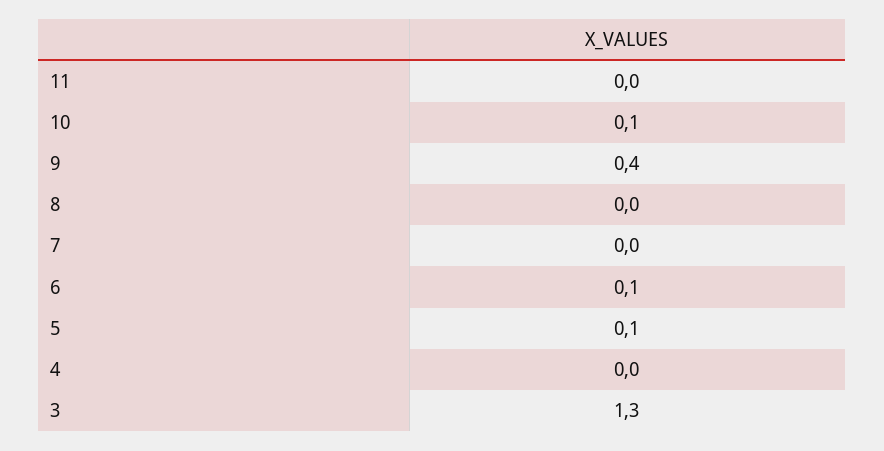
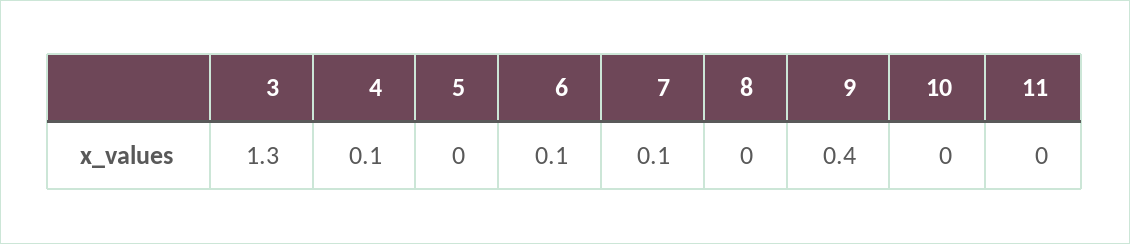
  {
    "11": 0,
-   "10": 0.1,
+   "10": 0,
    "9": 0.4,
    "8": 0,
-   "7": 0,
+   "7": 0.1,
    "6": 0.1,
-   "5": 0.1,
+   "5": 0,
-   "4": 0,
+   "4": 0.1,
    "3": 1.3
  }

